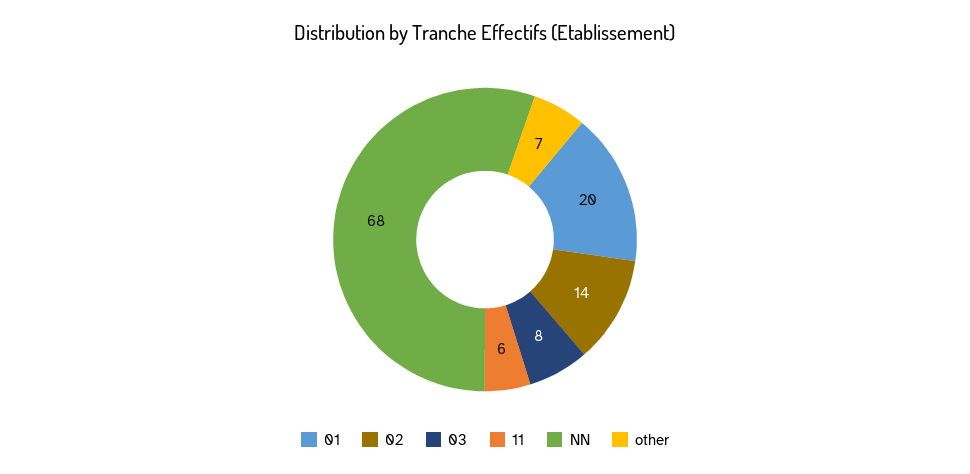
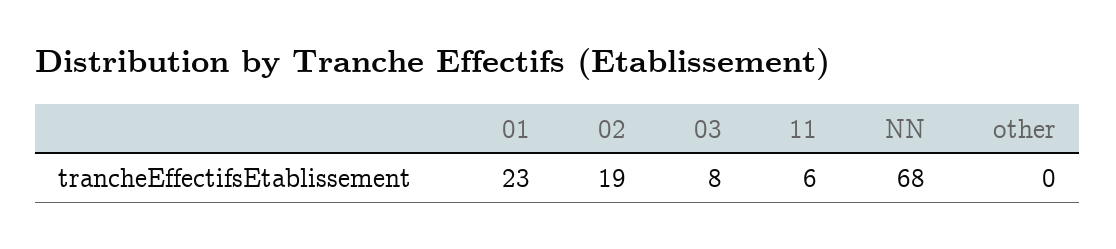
  {
-   "01": 20,
+   "01": 23,
-   "02": 14,
+   "02": 19,
    "03": 8,
    "11": 6,
    "NN": 68,
-   "other": 7
+   "other": 0
  }

